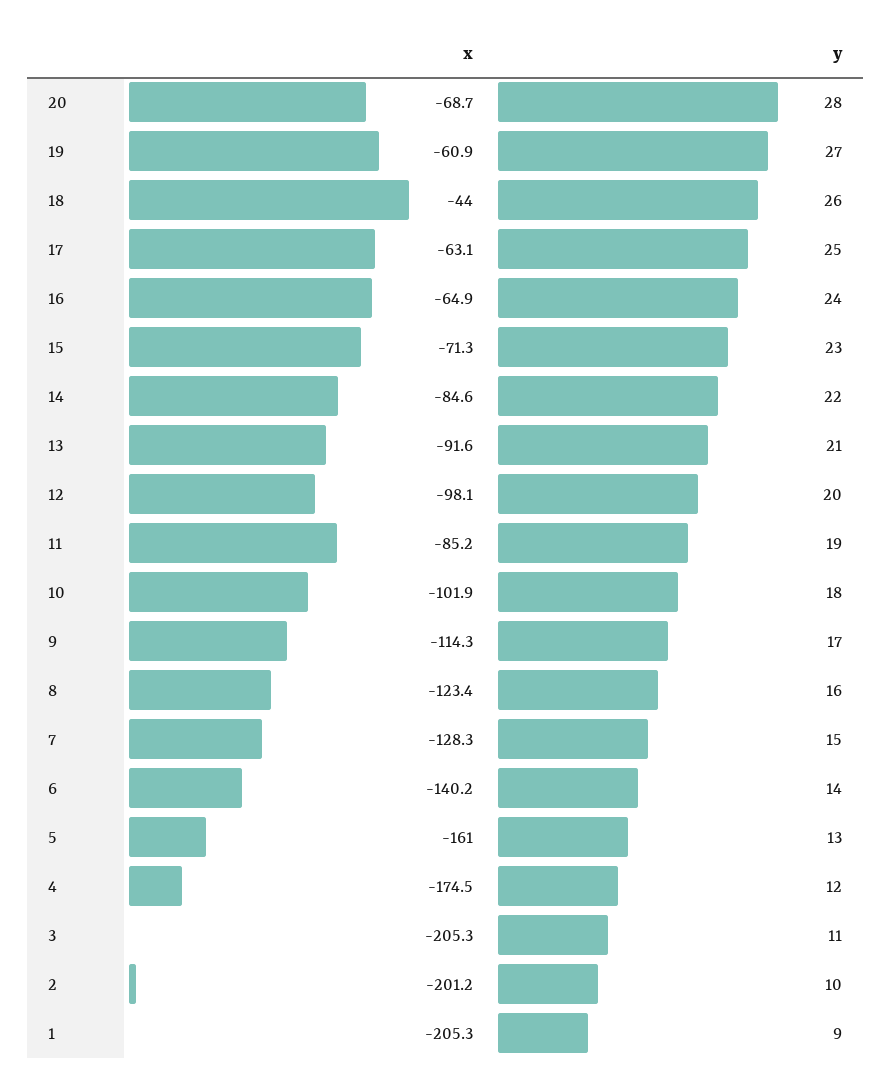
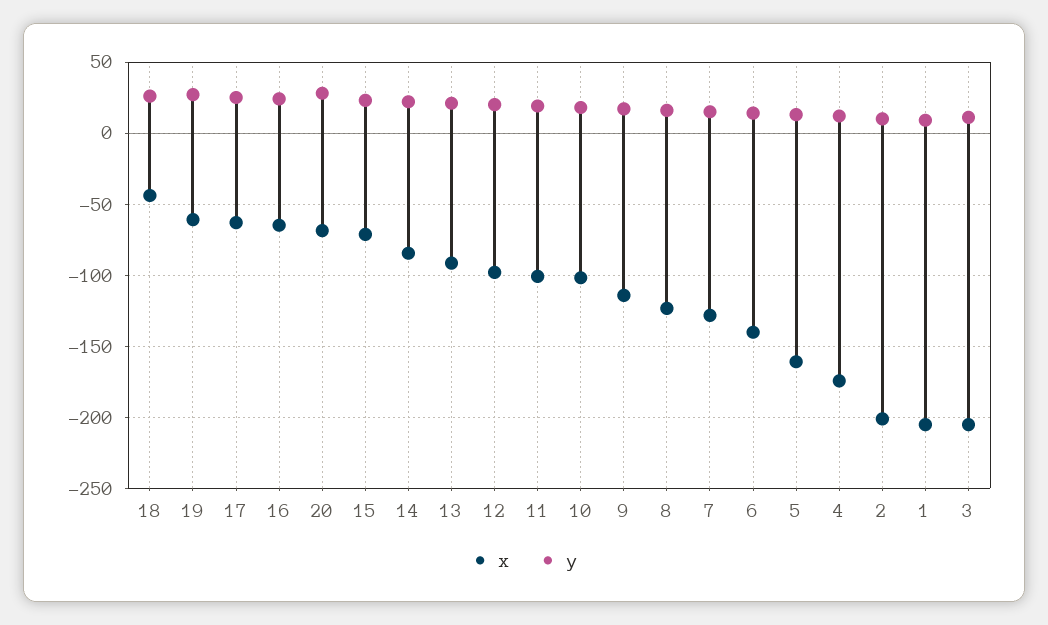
  {
    "x": {
      "20": -68.7,
      "19": -60.9,
      "18": -44,
      "17": -63.1,
      "16": -64.9,
      "15": -71.3,
      "14": -84.6,
      "13": -91.6,
      "12": -98.1,
-     "11": -85.2,
+     "11": -100,
      "10": -101.9,
      "9": -114.3,
      "8": -123.4,
      "7": -128.3,
      "6": -140.2,
      "5": -161,
      "4": -174.5,
      "3": -205.3,
      "2": -201.2,
      "1": -205.3
    },
    "y": {
      "20": 28,
      "19": 27,
      "18": 26,
      "17": 25,
      "16": 24,
      "15": 23,
      "14": 22,
      "13": 21,
      "12": 20,
      "11": 19,
      "10": 18,
      "9": 17,
      "8": 16,
      "7": 15,
      "6": 14,
      "5": 13,
      "4": 12,
      "3": 11,
      "2": 10,
      "1": 9
    }
  }

